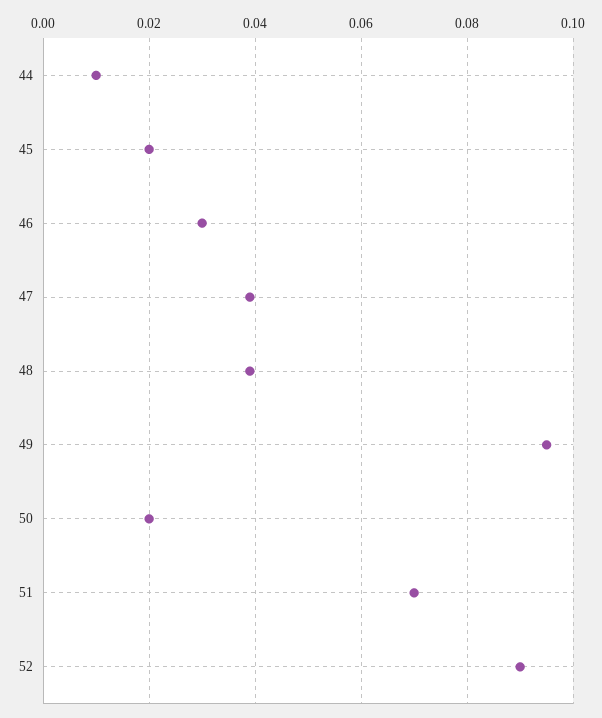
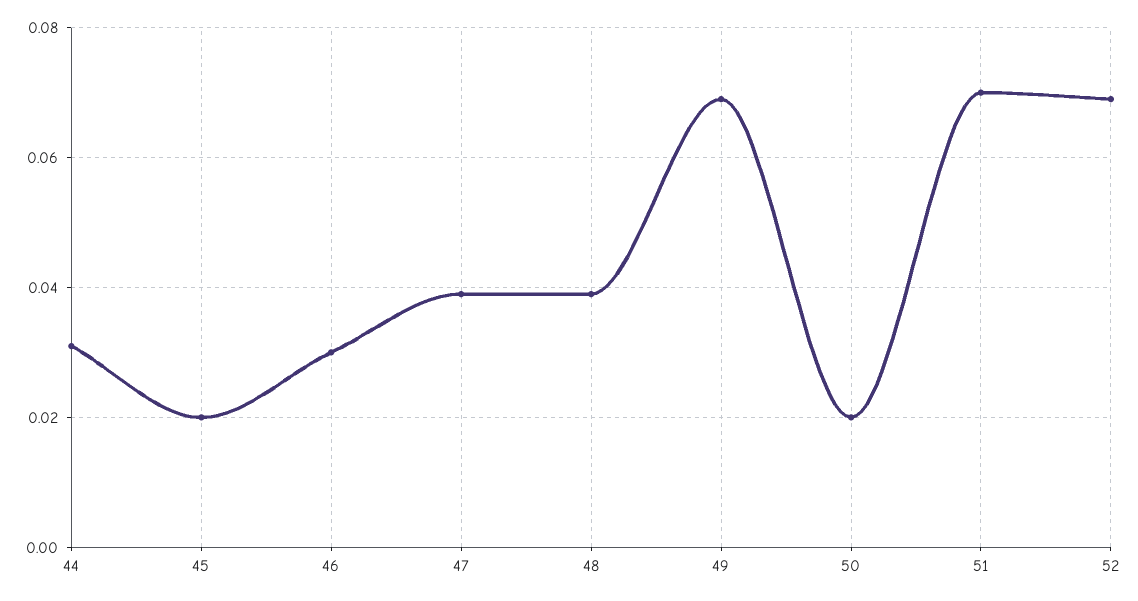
  {
-   "44": 0.01,
+   "44": 0.03,
    "45": 0.02,
    "46": 0.03,
    "47": 0.04,
    "48": 0.04,
-   "49": 0.095,
+   "49": 0.07,
    "50": 0.02,
    "51": 0.07,
-   "52": 0.09
+   "52": 0.07
  }

